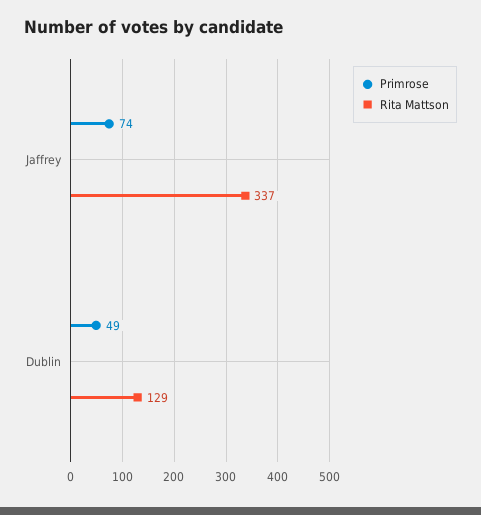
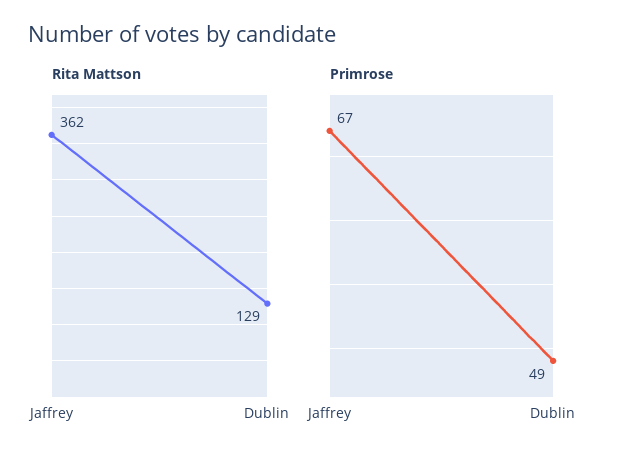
  {
    "Primrose": {
-     "Jaffrey": 74,
+     "Jaffrey": 67,
      "Dublin": 49
    },
    "Rita Mattson": {
-     "Jaffrey": 337,
+     "Jaffrey": 362,
      "Dublin": 129
    }
  }

